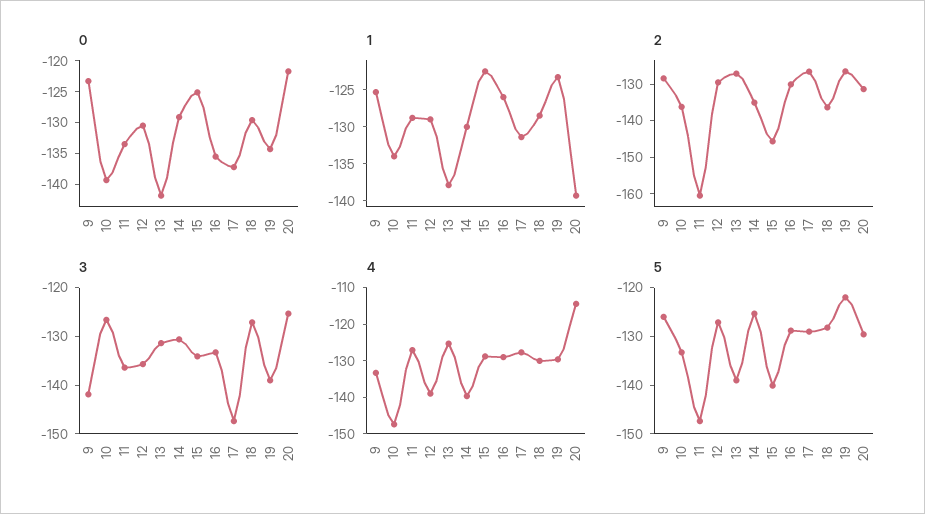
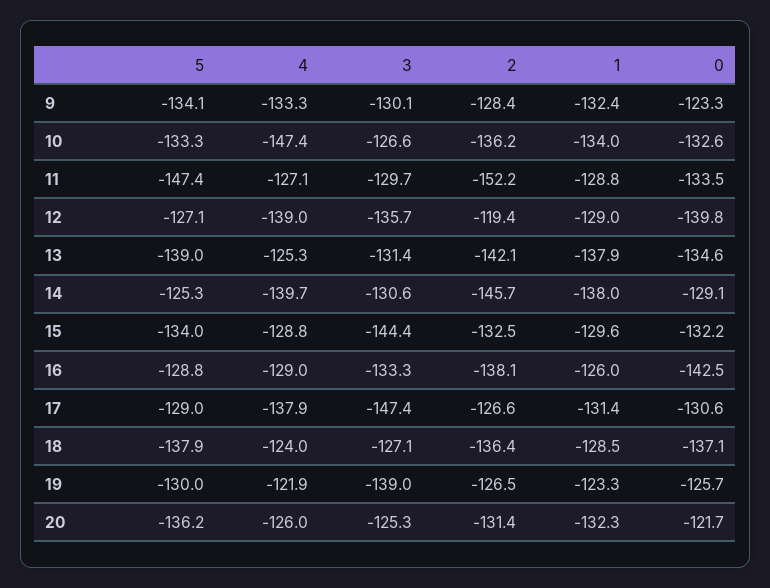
  {
    "0": {
      "9": -123.3,
-     "10": -140,
+     "10": -132.6,
      "11": -133.5,
-     "12": -130,
+     "12": -139.8,
-     "13": -142.5,
+     "13": -134.6,
      "14": -129.1,
-     "15": -125,
+     "15": -132.2,
-     "16": -135,
+     "16": -142.5,
-     "17": -137.5,
+     "17": -130.6,
-     "18": -130,
+     "18": -137.1,
-     "19": -135,
+     "19": -125.7,
      "20": -121.7
    },
    "1": {
-     "9": -125,
+     "9": -132.4,
      "10": -134,
      "11": -128.8,
      "12": -129,
      "13": -137.9,
-     "14": -130,
+     "14": -138,
-     "15": -122.5,
+     "15": -129.6,
      "16": -126,
      "17": -131.4,
      "18": -128.5,
      "19": -123.3,
-     "20": -140
+     "20": -132.3
    },
    "2": {
      "9": -128.4,
      "10": -136.2,
-     "11": -160,
+     "11": -152.2,
-     "12": -130,
+     "12": -119.4,
-     "13": -127.5,
+     "13": -142.1,
-     "14": -135,
+     "14": -145.7,
-     "15": -145,
+     "15": -132.5,
-     "16": -130,
+     "16": -138.1,
      "17": -126.6,
      "18": -136.4,
      "19": -126.5,
      "20": -131.4
    },
    "3": {
-     "9": -142,
+     "9": -130.1,
      "10": -126.6,
-     "11": -136,
+     "11": -129.7,
      "12": -135.7,
      "13": -131.4,
      "14": -130.6,
-     "15": -134,
+     "15": -144.4,
      "16": -133.3,
      "17": -147.4,
      "18": -127.1,
      "19": -139,
      "20": -125.3
    },
    "4": {
      "9": -133.3,
      "10": -147.4,
      "11": -127.1,
      "12": -139,
      "13": -125.3,
      "14": -139.7,
      "15": -128.8,
      "16": -129,
-     "17": -127.5,
+     "17": -137.9,
-     "18": -130,
+     "18": -124,
-     "19": -130,
+     "19": -121.9,
-     "20": -115
+     "20": -126
    },
    "5": {
-     "9": -126,
+     "9": -134.1,
      "10": -133.3,
      "11": -147.4,
      "12": -127.1,
      "13": -139,
      "14": -125.3,
-     "15": -140,
+     "15": -134,
      "16": -128.8,
      "17": -129,
-     "18": -128,
+     "18": -137.9,
-     "19": -122,
+     "19": -130,
-     "20": -130
+     "20": -136.2
    }
  }

